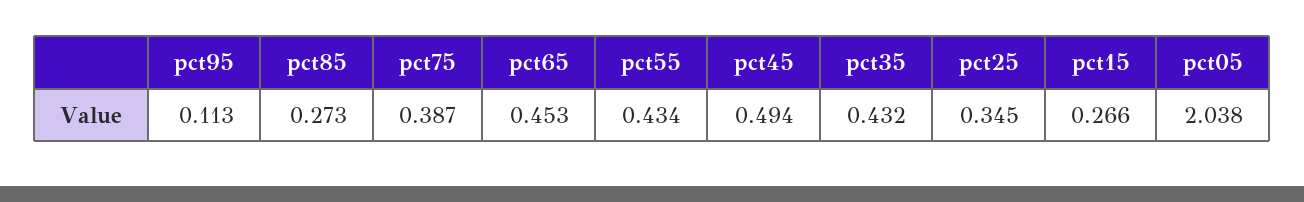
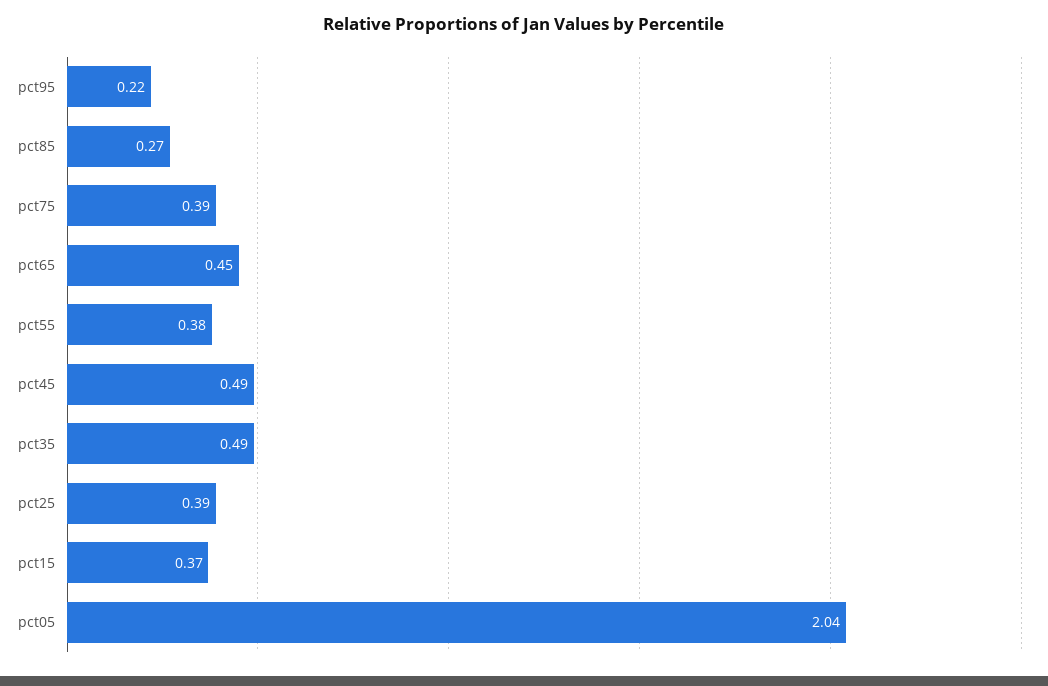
  {
-   "pct95": 0.113,
+   "pct95": 0.22,
    "pct85": 0.273,
    "pct75": 0.387,
    "pct65": 0.453,
-   "pct55": 0.434,
+   "pct55": 0.38,
    "pct45": 0.494,
-   "pct35": 0.432,
+   "pct35": 0.49,
-   "pct25": 0.345,
+   "pct25": 0.39,
-   "pct15": 0.266,
+   "pct15": 0.37,
    "pct05": 2.038
  }

